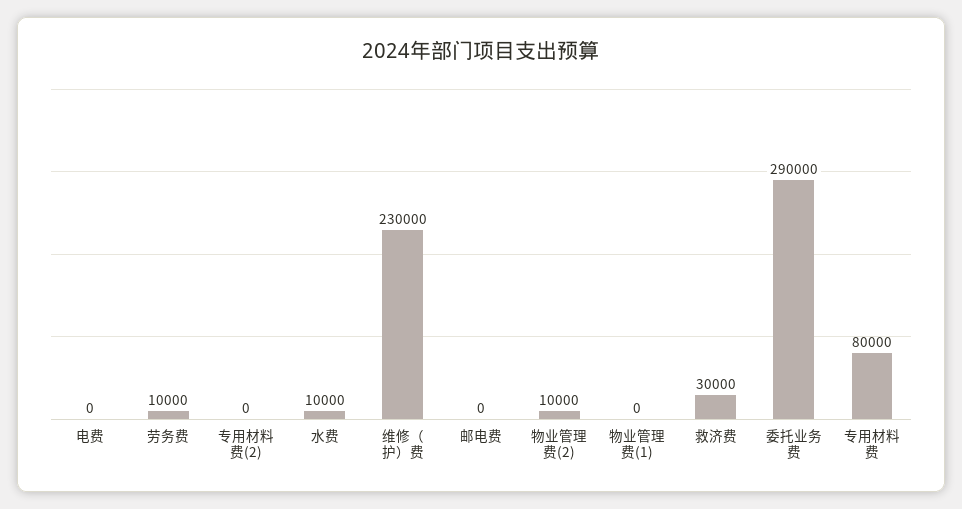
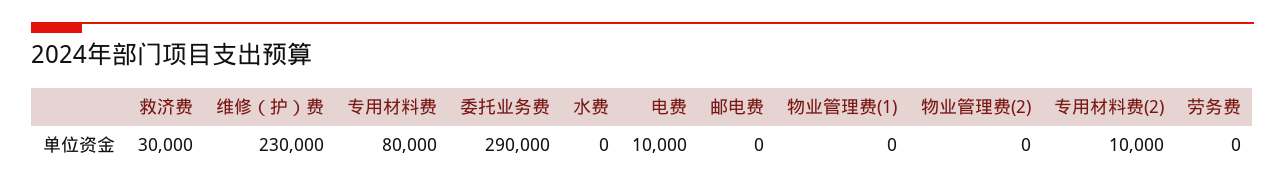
  {
-   "电费": 0,
+   "电费": 10000,
-   "劳务费": 10000,
+   "劳务费": 0,
-   "专用材料费(2)": 0,
+   "专用材料费(2)": 10000,
-   "水费": 10000,
+   "水费": 0,
    "维修（护）费": 230000,
    "邮电费": 0,
-   "物业管理费(2)": 10000,
+   "物业管理费(2)": 0,
    "物业管理费(1)": 0,
    "救济费": 30000,
    "委托业务费": 290000,
    "专用材料费": 80000
  }

